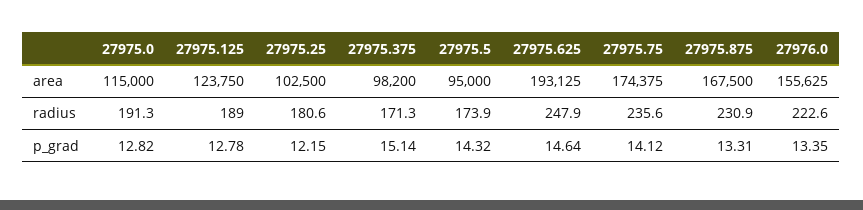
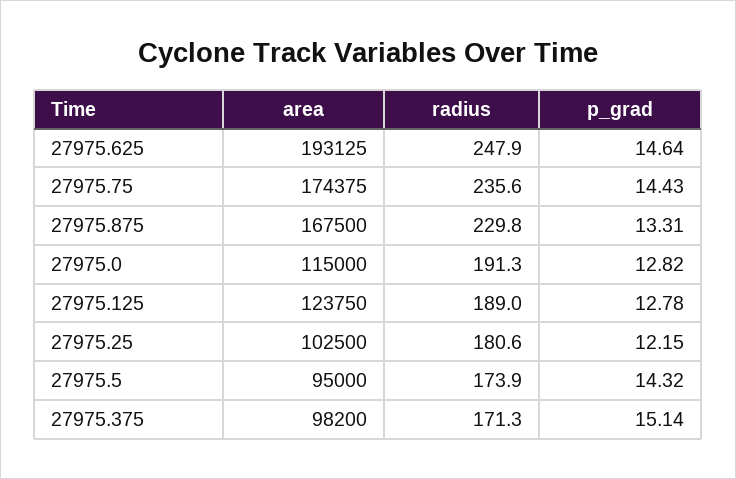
  {
    "27975.0": {
      "area": 115000,
      "radius": 191.3,
      "p_grad": 12.82
    },
    "27975.125": {
      "area": 123750,
      "radius": 189,
      "p_grad": 12.78
    },
    "27975.25": {
      "area": 102500,
      "radius": 180.6,
      "p_grad": 12.15
    },
    "27975.375": {
      "area": 98200,
      "radius": 171.3,
      "p_grad": 15.14
    },
    "27975.5": {
      "area": 95000,
      "radius": 173.9,
      "p_grad": 14.32
    },
    "27975.625": {
      "area": 193125,
      "radius": 247.9,
      "p_grad": 14.64
    },
    "27975.75": {
      "area": 174375,
      "radius": 235.6,
-     "p_grad": 14.12
+     "p_grad": 14.43
    },
    "27975.875": {
      "area": 167500,
-     "radius": 230.9,
+     "radius": 229.8,
      "p_grad": 13.31
-   },
+   }
-   "27976.0": {
-     "area": 155625,
-     "radius": 222.6,
-     "p_grad": 13.35
-   }
  }

